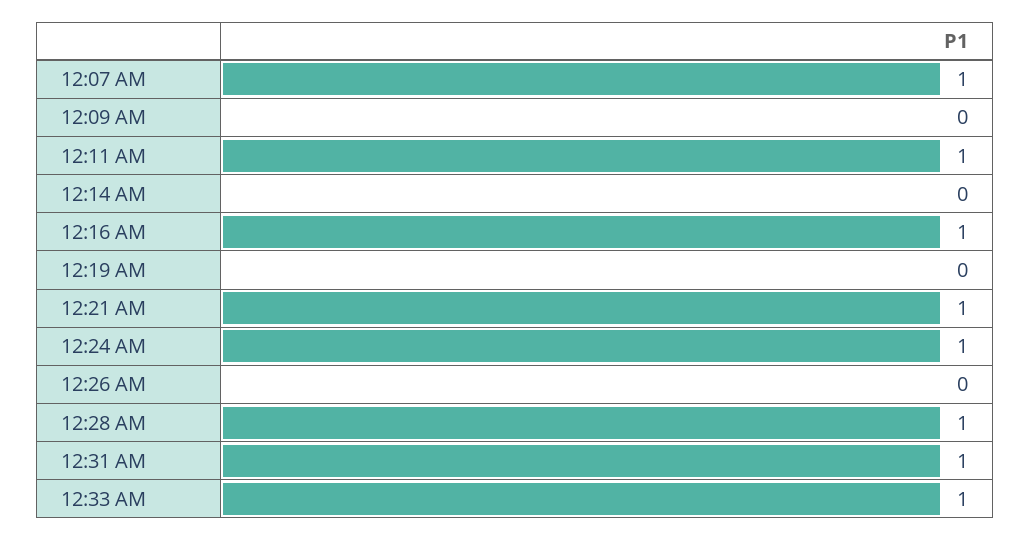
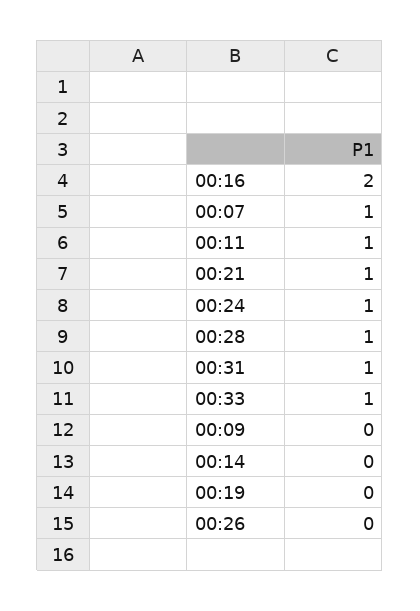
  {
    "12:07 AM": 1,
    "12:09 AM": 0,
    "12:11 AM": 1,
    "12:14 AM": 0,
-   "12:16 AM": 1,
+   "12:16 AM": 2,
    "12:19 AM": 0,
    "12:21 AM": 1,
    "12:24 AM": 1,
    "12:26 AM": 0,
    "12:28 AM": 1,
    "12:31 AM": 1,
    "12:33 AM": 1
  }

